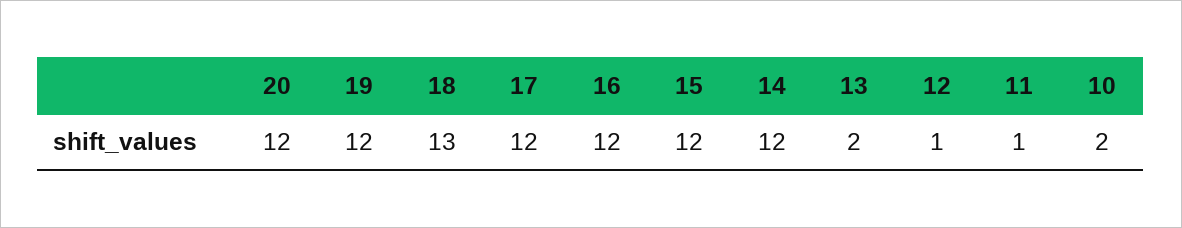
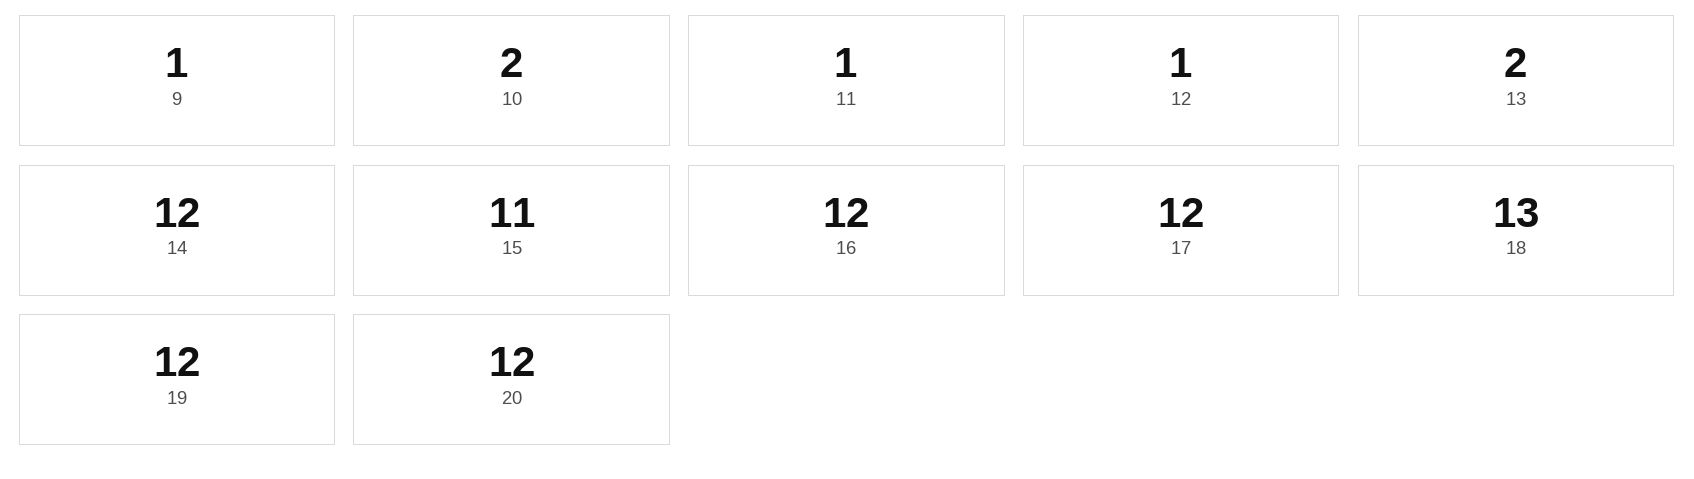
  {
    "20": 12,
    "19": 12,
    "18": 13,
    "17": 12,
    "16": 12,
-   "15": 12,
+   "15": 11,
    "14": 12,
    "13": 2,
    "12": 1,
    "11": 1,
-   "10": 2
+   "10": 2,
+   "9": 1
  }

